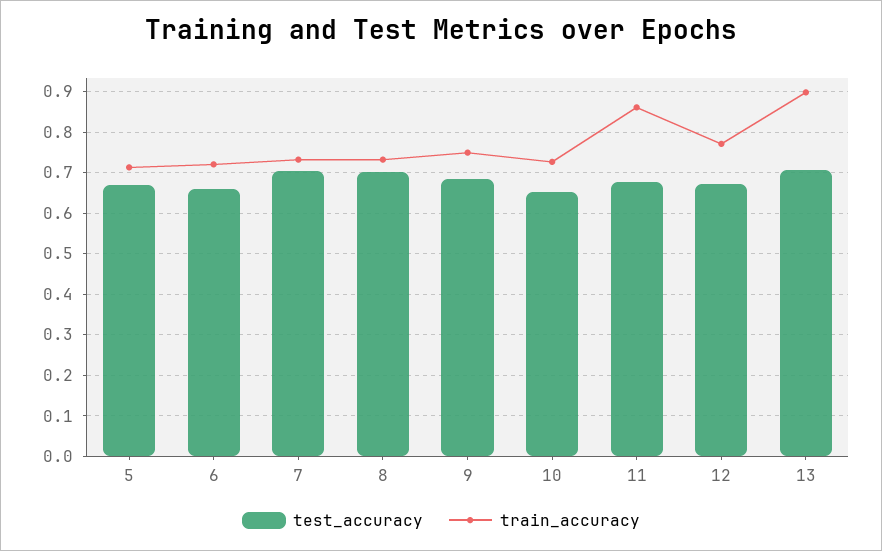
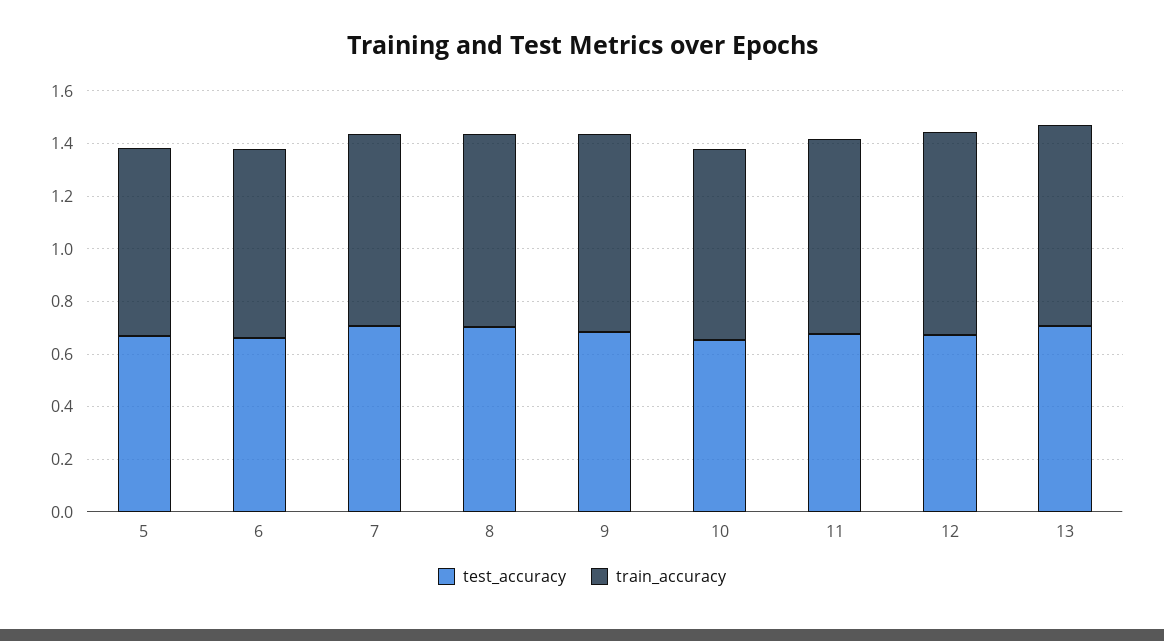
  {
    "test_accuracy": {
      "5": 0.68,
      "6": 0.66,
      "7": 0.7,
      "8": 0.7,
      "9": 0.68,
      "10": 0.66,
      "11": 0.68,
      "12": 0.68,
      "13": 0.7
    },
    "train_accuracy": {
      "5": 0.72,
      "6": 0.72,
      "7": 0.74,
      "8": 0.74,
      "9": 0.74,
      "10": 0.72,
-     "11": 0.86,
+     "11": 0.75,
      "12": 0.78,
-     "13": 0.9
+     "13": 0.75
    }
  }

